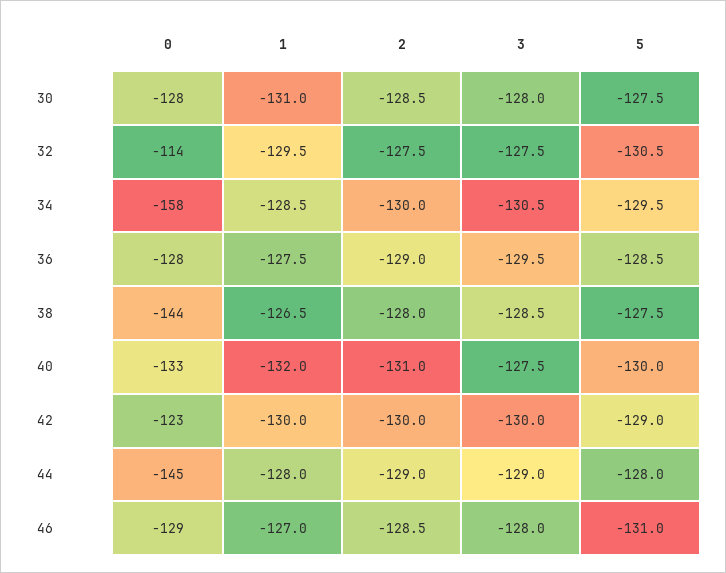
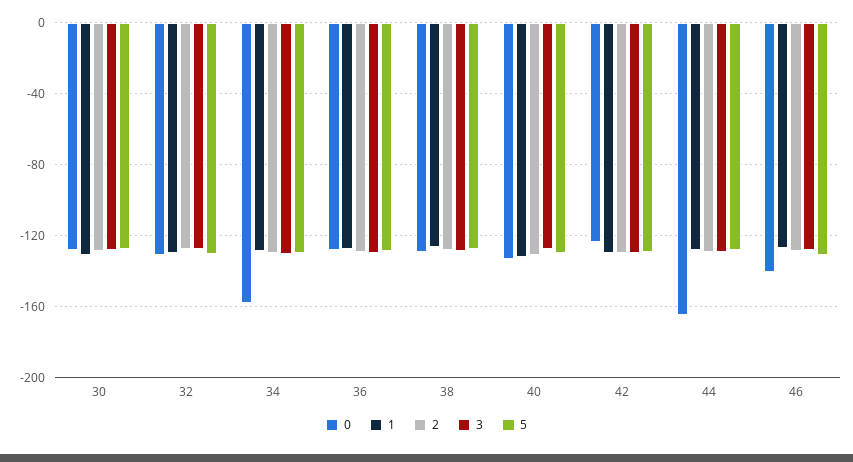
  {
    "0": {
      "30": -128,
-     "32": -114,
+     "32": -130,
      "34": -158,
      "36": -128,
-     "38": -144,
+     "38": -130,
      "40": -133,
      "42": -123,
-     "44": -145,
+     "44": -165,
-     "46": -129
+     "46": -140
    },
    "1": {
      "30": -131,
      "32": -129.5,
      "34": -128.5,
      "36": -127.5,
      "38": -126.5,
      "40": -132,
      "42": -130,
      "44": -128,
      "46": -127
    },
    "2": {
      "30": -128.5,
      "32": -127.5,
      "34": -130,
      "36": -129,
      "38": -128,
      "40": -131,
      "42": -130,
      "44": -129,
      "46": -128.5
    },
    "3": {
      "30": -128,
      "32": -127.5,
      "34": -130.5,
      "36": -129.5,
      "38": -128.5,
      "40": -127.5,
      "42": -130,
      "44": -129,
      "46": -128
    },
    "5": {
      "30": -127.5,
      "32": -130.5,
      "34": -129.5,
      "36": -128.5,
      "38": -127.5,
      "40": -130,
      "42": -129,
      "44": -128,
      "46": -131
    }
  }

